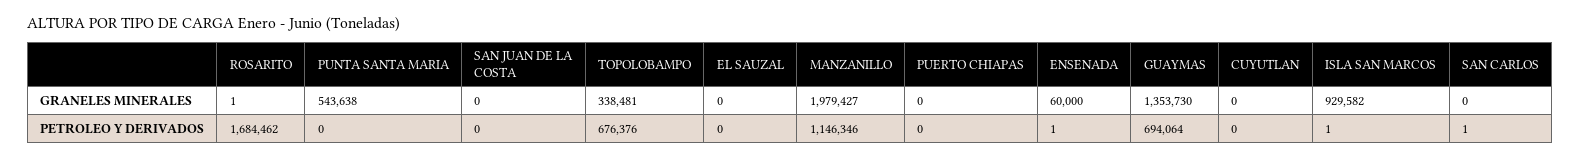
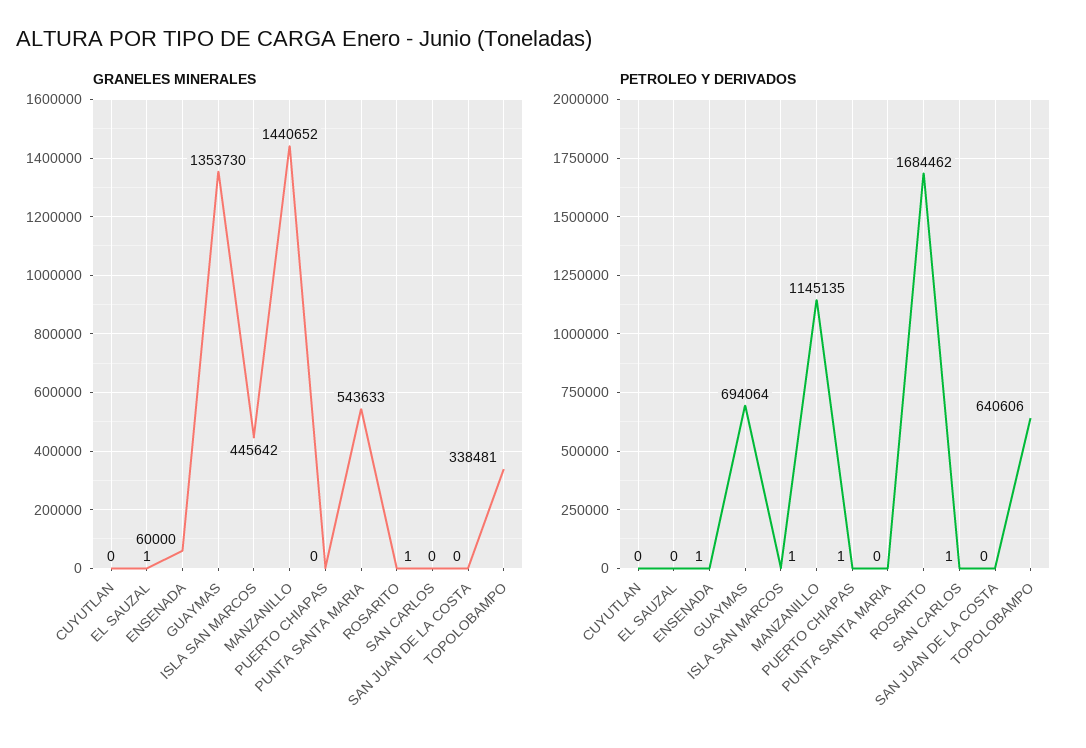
  {
    "GRANELES MINERALES": {
      "ROSARITO": 1,
-     "PUNTA SANTA MARIA": 543638,
+     "PUNTA SANTA MARIA": 543633,
      "SAN JUAN DE LA COSTA": 0,
      "TOPOLOBAMPO": 338481,
-     "EL SAUZAL": 0,
+     "EL SAUZAL": 1,
-     "MANZANILLO": 1979427,
+     "MANZANILLO": 1440652,
      "PUERTO CHIAPAS": 0,
      "ENSENADA": 60000,
      "GUAYMAS": 1353730,
      "CUYUTLAN": 0,
-     "ISLA SAN MARCOS": 929582,
+     "ISLA SAN MARCOS": 445642,
      "SAN CARLOS": 0
    },
    "PETROLEO Y DERIVADOS": {
      "ROSARITO": 1684462,
      "PUNTA SANTA MARIA": 0,
      "SAN JUAN DE LA COSTA": 0,
-     "TOPOLOBAMPO": 676376,
+     "TOPOLOBAMPO": 640606,
      "EL SAUZAL": 0,
-     "MANZANILLO": 1146346,
+     "MANZANILLO": 1145135,
-     "PUERTO CHIAPAS": 0,
+     "PUERTO CHIAPAS": 1,
      "ENSENADA": 1,
      "GUAYMAS": 694064,
      "CUYUTLAN": 0,
      "ISLA SAN MARCOS": 1,
      "SAN CARLOS": 1
    }
  }

